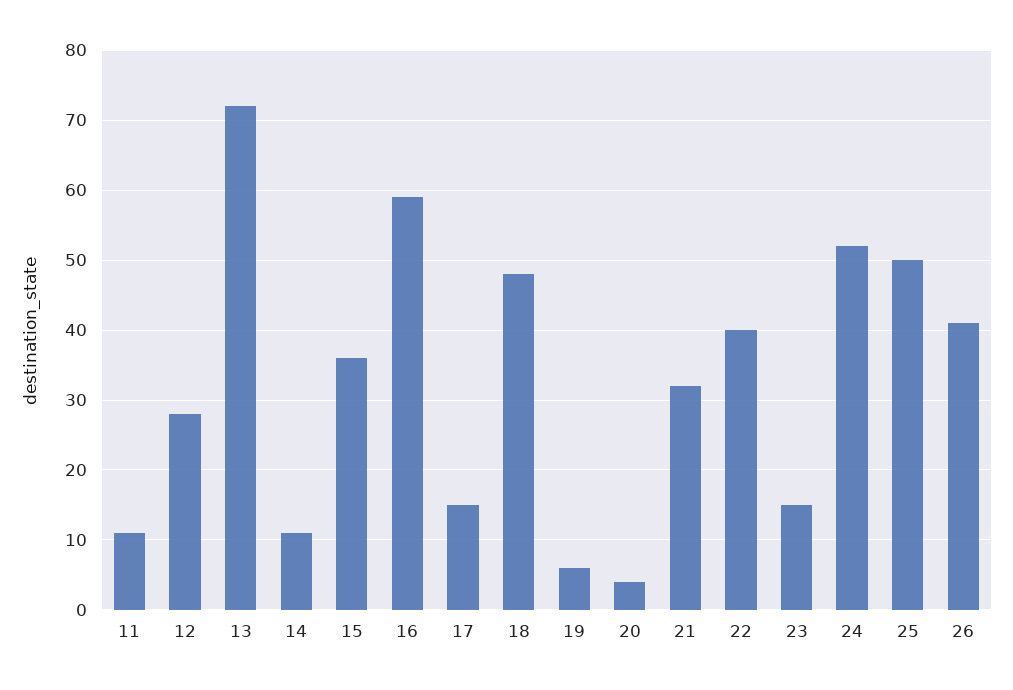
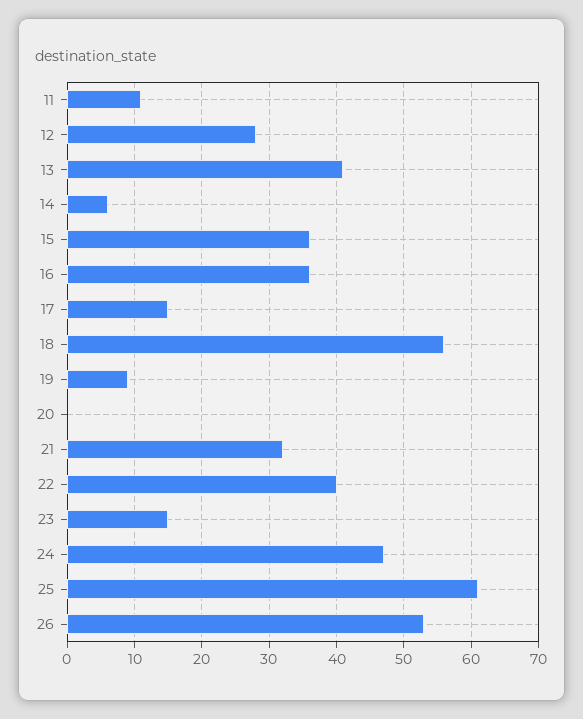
  {
    "11": 11,
    "12": 28,
-   "13": 72,
+   "13": 41,
-   "14": 11,
+   "14": 6,
    "15": 36,
-   "16": 59,
+   "16": 36,
    "17": 15,
-   "18": 48,
+   "18": 56,
-   "19": 6,
+   "19": 9,
-   "20": 4,
+   "20": 0,
    "21": 32,
    "22": 40,
    "23": 15,
-   "24": 52,
+   "24": 47,
-   "25": 50,
+   "25": 61,
-   "26": 41
+   "26": 53
  }

